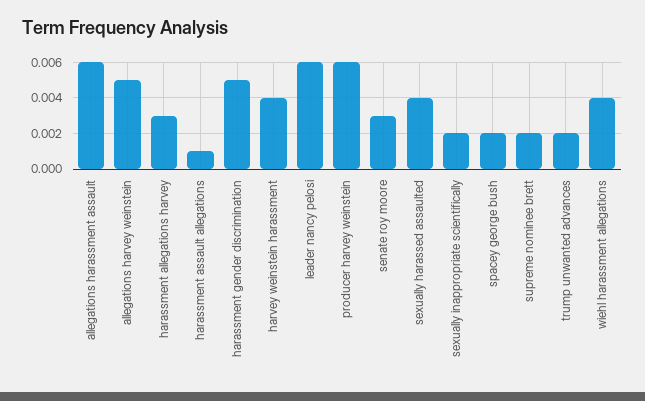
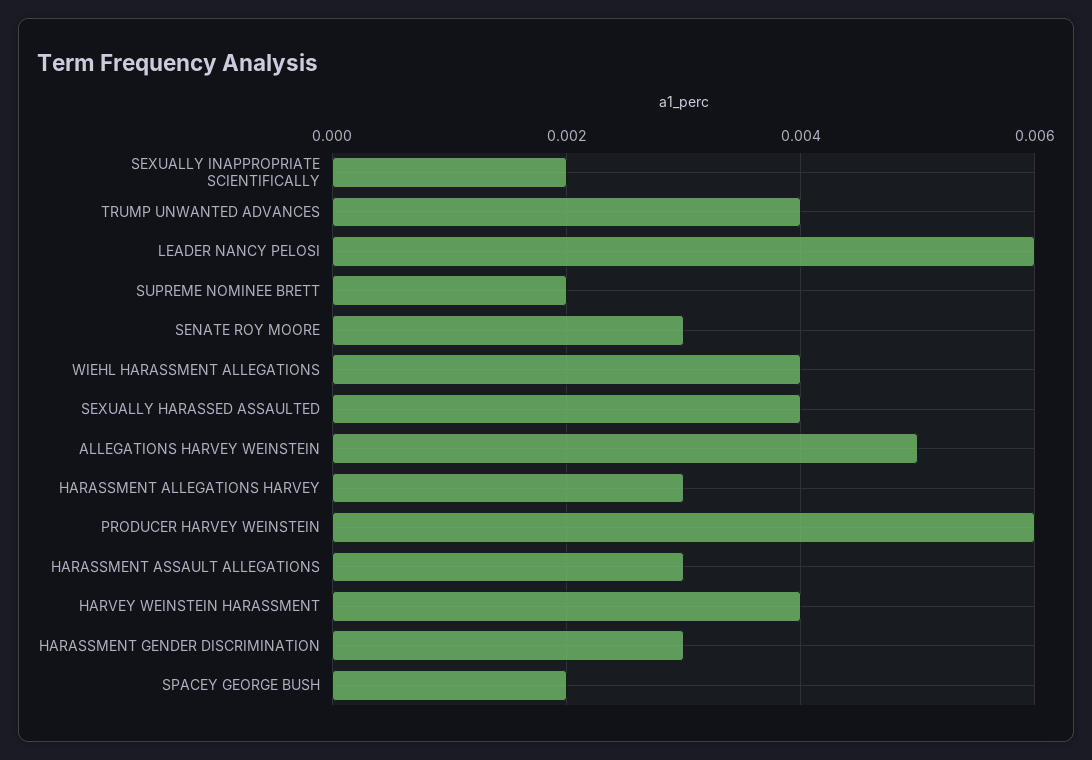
  {
-   "allegations harassment assault": 0.006,
    "allegations harvey weinstein": 0.005,
    "harassment allegations harvey": 0.003,
-   "harassment assault allegations": 0.001,
+   "harassment assault allegations": 0.003,
-   "harassment gender discrimination": 0.005,
+   "harassment gender discrimination": 0.003,
    "harvey weinstein harassment": 0.004,
    "leader nancy pelosi": 0.006,
    "producer harvey weinstein": 0.006,
    "senate roy moore": 0.003,
    "sexually harassed assaulted": 0.004,
    "sexually inappropriate scientifically": 0.002,
    "spacey george bush": 0.002,
    "supreme nominee brett": 0.002,
-   "trump unwanted advances": 0.002,
+   "trump unwanted advances": 0.004,
    "wiehl harassment allegations": 0.004
  }

